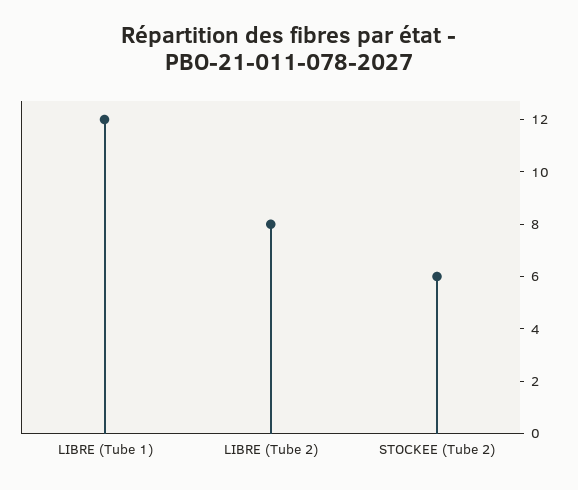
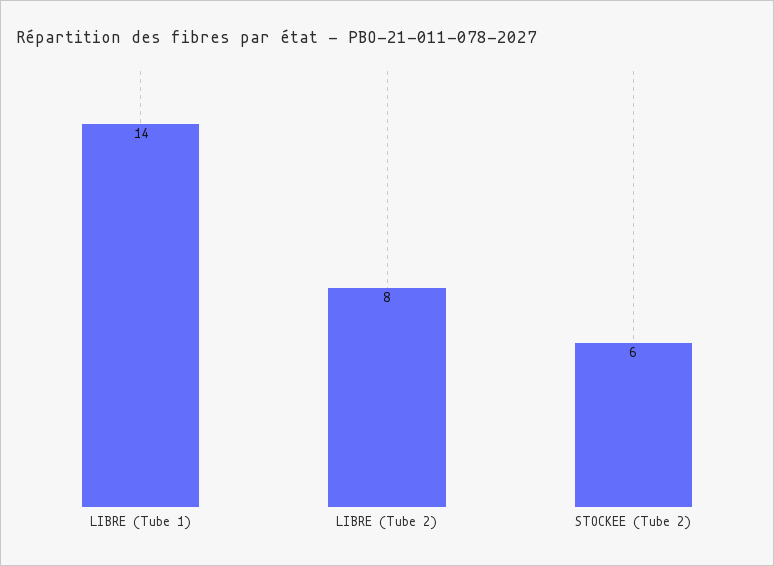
  {
-   "LIBRE (Tube 1)": 12,
+   "LIBRE (Tube 1)": 14,
    "LIBRE (Tube 2)": 8,
    "STOCKEE (Tube 2)": 6
  }

